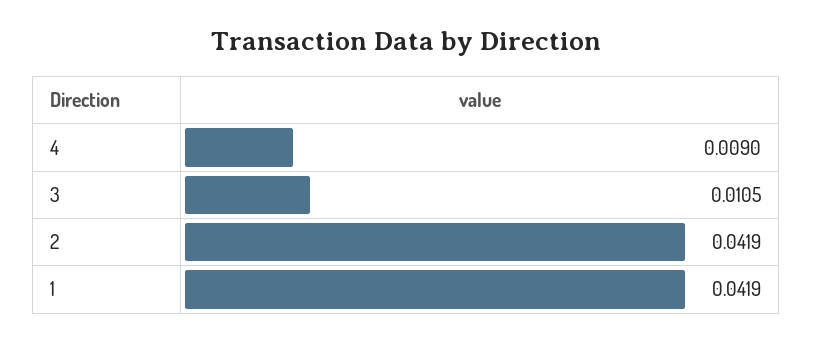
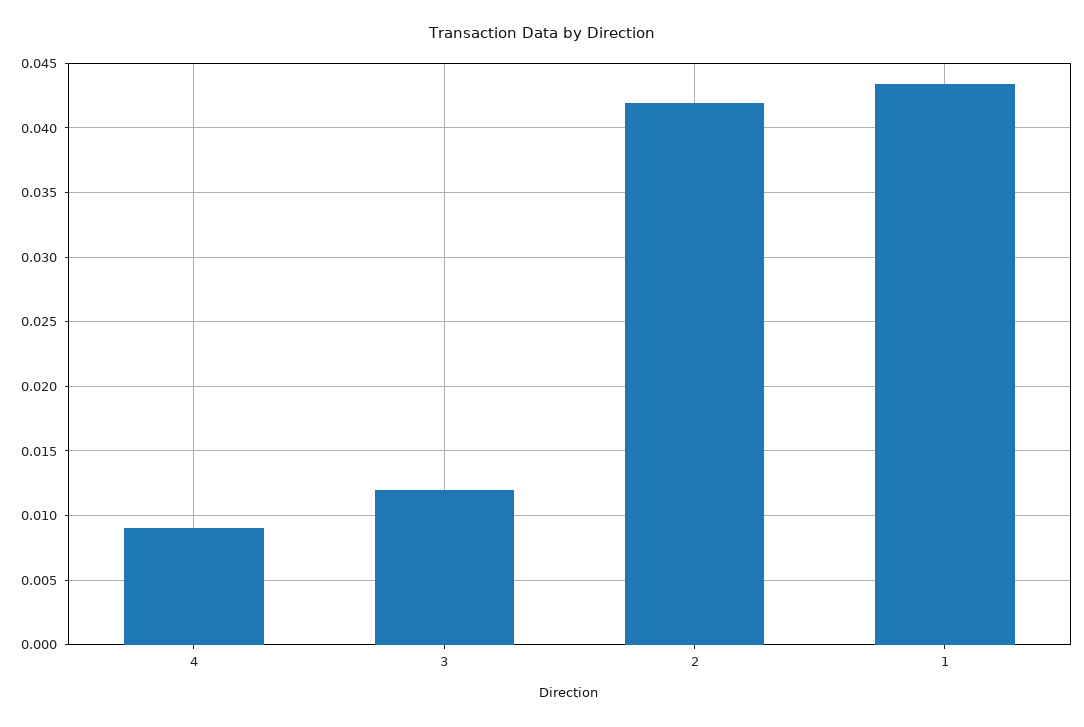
  {
    "4": 0.009,
-   "3": 0.0105,
+   "3": 0.012,
    "2": 0.0419,
-   "1": 0.0419
+   "1": 0.0435
  }

